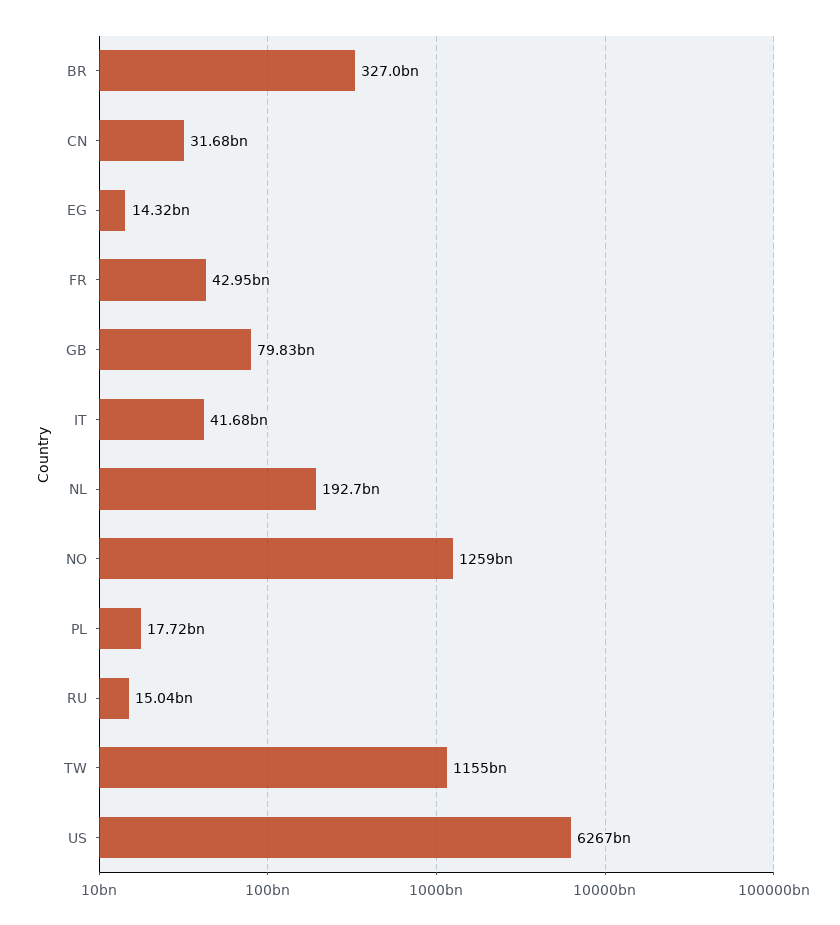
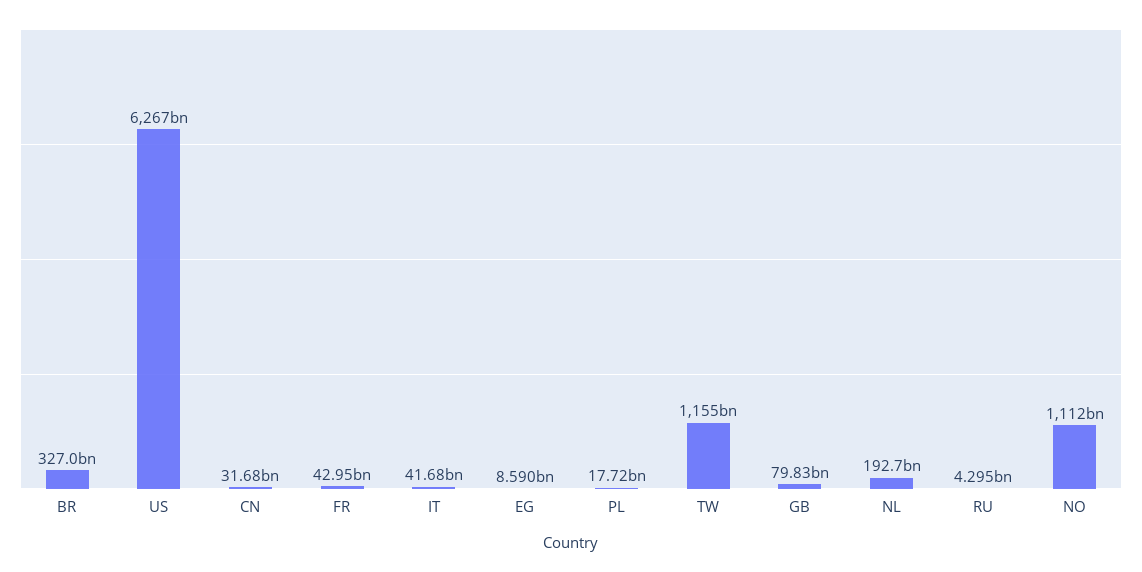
  {
    "BR": 327000000000,
    "CN": 31680000000,
-   "EG": 14320000000,
+   "EG": 8590000000,
    "FR": 42950000000,
    "GB": 79830000000,
    "IT": 41680000000,
    "NL": 192700000000,
-   "NO": 1259000000000,
+   "NO": 1112000000000,
    "PL": 17720000000,
-   "RU": 15040000000,
+   "RU": 4295000000,
    "TW": 1155000000000,
    "US": 6267000000000
  }

